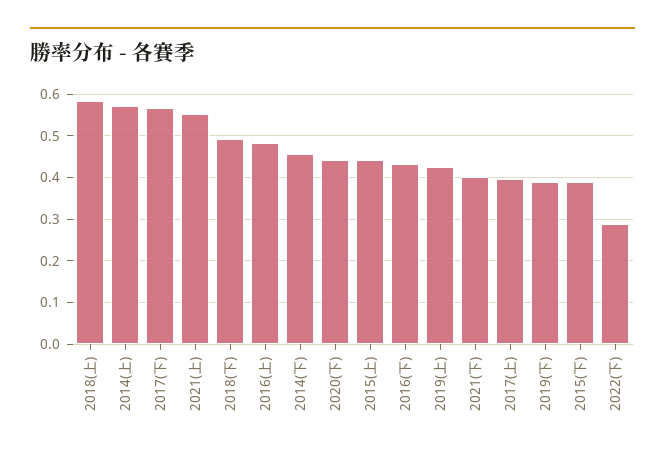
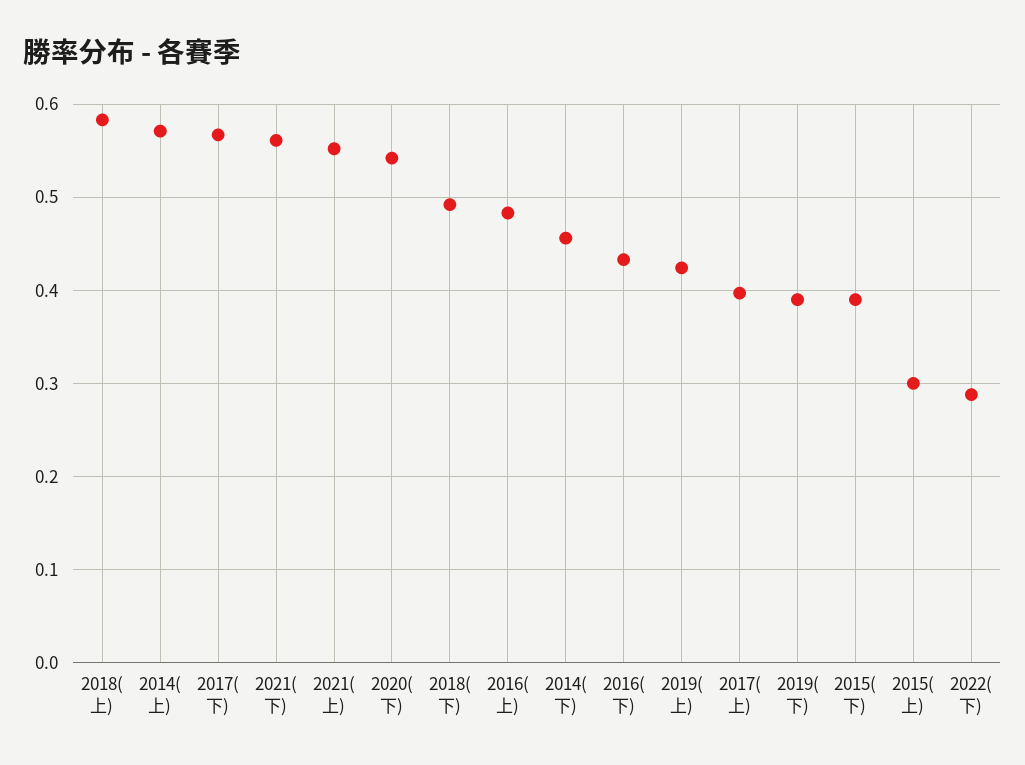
  {
    "2018(上)": 0.58,
    "2014(上)": 0.57,
    "2017(下)": 0.57,
    "2021(上)": 0.55,
    "2018(下)": 0.49,
    "2016(上)": 0.48,
    "2014(下)": 0.46,
-   "2020(下)": 0.44,
+   "2020(下)": 0.54,
-   "2015(上)": 0.44,
+   "2015(上)": 0.3,
    "2016(下)": 0.43,
    "2019(上)": 0.42,
-   "2021(下)": 0.4,
+   "2021(下)": 0.56,
    "2017(上)": 0.4,
    "2019(下)": 0.39,
    "2015(下)": 0.39,
    "2022(下)": 0.29
  }

